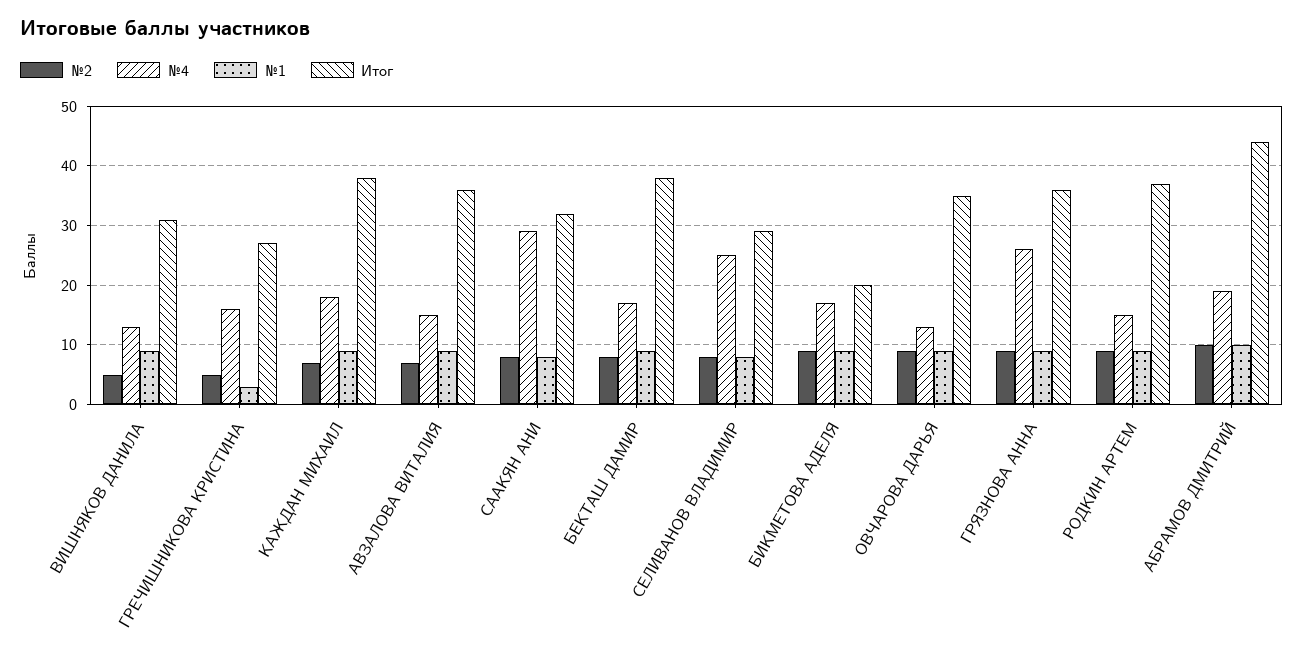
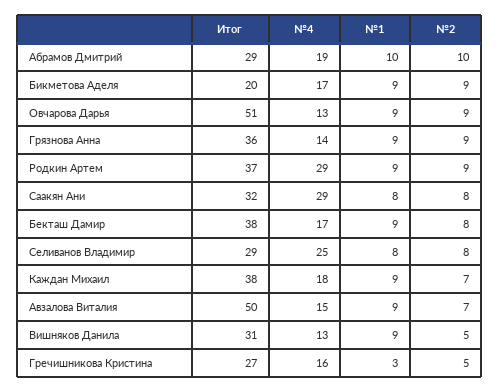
  {
    "№2": {
      "ВИШНЯКОВ ДАНИЛА": 5,
      "ГРЕЧИШНИКОВА КРИСТИНА": 5,
      "КАЖДАН МИХАИЛ": 7,
      "АВЗАЛОВА ВИТАЛИЯ": 7,
      "СААКЯН АНИ": 8,
      "БЕКТАШ ДАМИР": 8,
      "СЕЛИВАНОВ ВЛАДИМИР": 8,
      "БИКМЕТОВА АДЕЛЯ": 9,
      "ОВЧАРОВА ДАРЬЯ": 9,
      "ГРЯЗНОВА АННА": 9,
      "РОДКИН АРТЕМ": 9,
      "АБРАМОВ ДМИТРИЙ": 10
    },
    "№4": {
      "ВИШНЯКОВ ДАНИЛА": 13,
      "ГРЕЧИШНИКОВА КРИСТИНА": 16,
      "КАЖДАН МИХАИЛ": 18,
      "АВЗАЛОВА ВИТАЛИЯ": 15,
      "СААКЯН АНИ": 29,
      "БЕКТАШ ДАМИР": 17,
      "СЕЛИВАНОВ ВЛАДИМИР": 25,
      "БИКМЕТОВА АДЕЛЯ": 17,
      "ОВЧАРОВА ДАРЬЯ": 13,
-     "ГРЯЗНОВА АННА": 25,
+     "ГРЯЗНОВА АННА": 14,
-     "РОДКИН АРТЕМ": 15,
+     "РОДКИН АРТЕМ": 29,
      "АБРАМОВ ДМИТРИЙ": 19
    },
    "№1": {
      "ВИШНЯКОВ ДАНИЛА": 9,
      "ГРЕЧИШНИКОВА КРИСТИНА": 3,
      "КАЖДАН МИХАИЛ": 9,
      "АВЗАЛОВА ВИТАЛИЯ": 9,
      "СААКЯН АНИ": 8,
      "БЕКТАШ ДАМИР": 9,
      "СЕЛИВАНОВ ВЛАДИМИР": 8,
      "БИКМЕТОВА АДЕЛЯ": 9,
      "ОВЧАРОВА ДАРЬЯ": 9,
      "ГРЯЗНОВА АННА": 9,
      "РОДКИН АРТЕМ": 9,
      "АБРАМОВ ДМИТРИЙ": 10
    },
    "Итог": {
      "ВИШНЯКОВ ДАНИЛА": 31,
      "ГРЕЧИШНИКОВА КРИСТИНА": 27,
      "КАЖДАН МИХАИЛ": 38,
-     "АВЗАЛОВА ВИТАЛИЯ": 35,
+     "АВЗАЛОВА ВИТАЛИЯ": 50,
      "СААКЯН АНИ": 32,
      "БЕКТАШ ДАМИР": 38,
      "СЕЛИВАНОВ ВЛАДИМИР": 29,
      "БИКМЕТОВА АДЕЛЯ": 20,
-     "ОВЧАРОВА ДАРЬЯ": 35,
+     "ОВЧАРОВА ДАРЬЯ": 51,
      "ГРЯЗНОВА АННА": 36,
      "РОДКИН АРТЕМ": 37,
-     "АБРАМОВ ДМИТРИЙ": 45
+     "АБРАМОВ ДМИТРИЙ": 29
    }
  }

